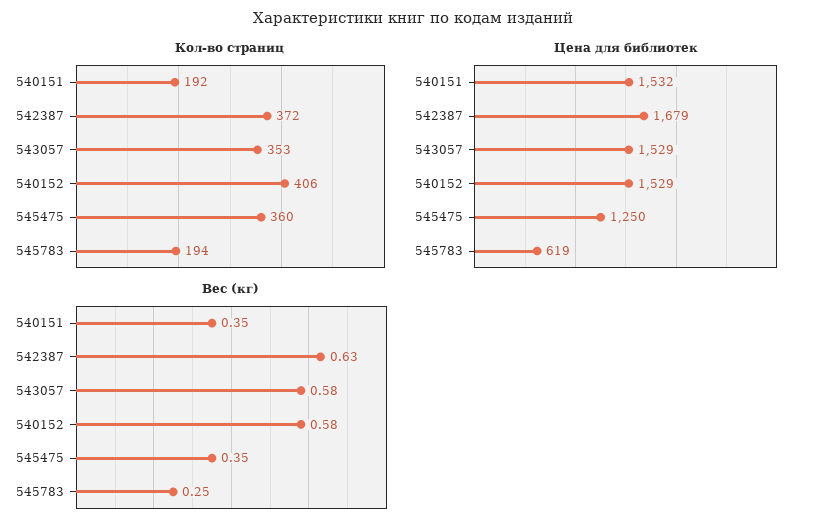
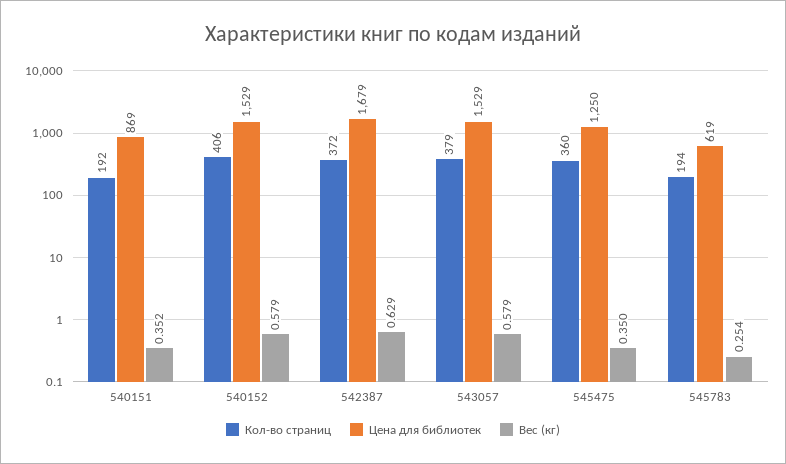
  {
    "Кол-во страниц": {
      "540151": 192,
      "542387": 372,
-     "543057": 353,
+     "543057": 379,
      "540152": 406,
      "545475": 360,
      "545783": 194
    },
    "Цена для библиотек": {
-     "540151": 1532,
+     "540151": 869,
      "542387": 1679,
      "543057": 1529,
      "540152": 1529,
      "545475": 1250,
      "545783": 619
    },
    "Вес (кг)": {
      "540151": 0.352,
      "542387": 0.629,
      "543057": 0.579,
      "540152": 0.579,
      "545475": 0.35,
      "545783": 0.254
    }
  }

